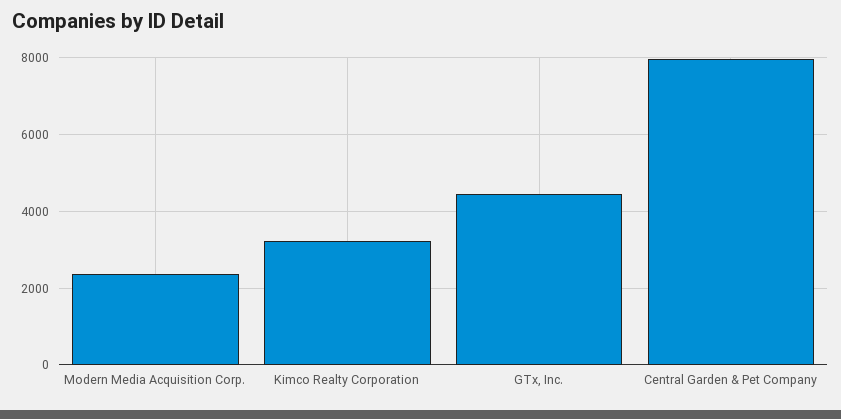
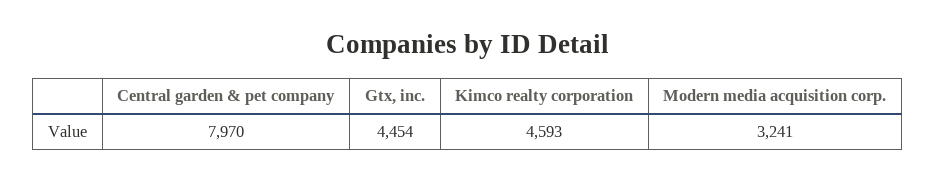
  {
-   "Modern Media Acquisition Corp.": 2400,
+   "Modern Media Acquisition Corp.": 3241,
-   "Kimco Realty Corporation": 3200,
+   "Kimco Realty Corporation": 4593,
    "GTx, Inc.": 4454,
    "Central Garden & Pet Company": 7970
  }

